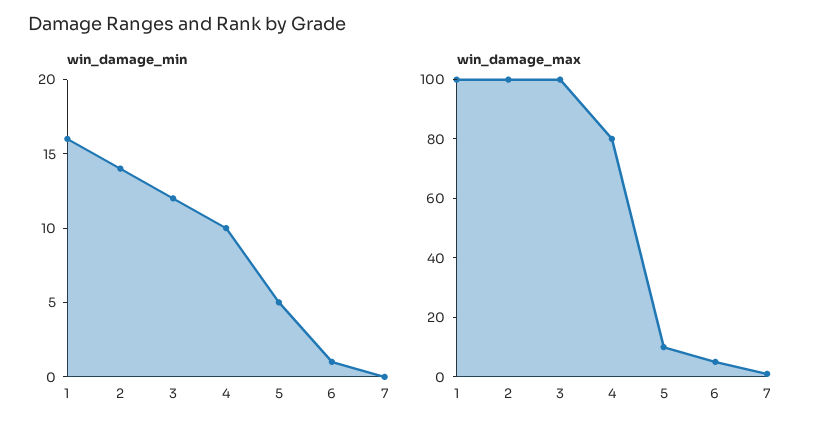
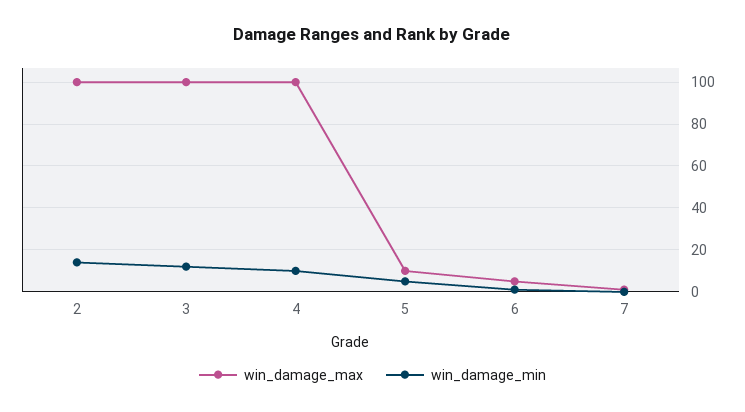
  {
    "win_damage_min": {
-     "1": 16,
      "2": 14,
      "3": 12,
      "4": 10,
      "5": 5,
      "6": 1,
      "7": 0
    },
    "win_damage_max": {
-     "1": 100,
      "2": 100,
      "3": 100,
-     "4": 80,
+     "4": 100,
      "5": 10,
      "6": 5,
      "7": 0
    }
  }

